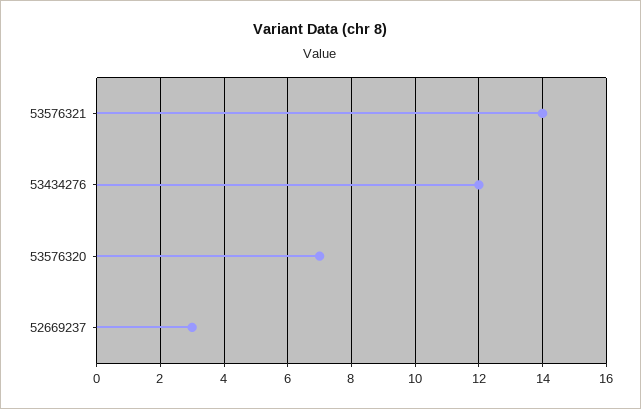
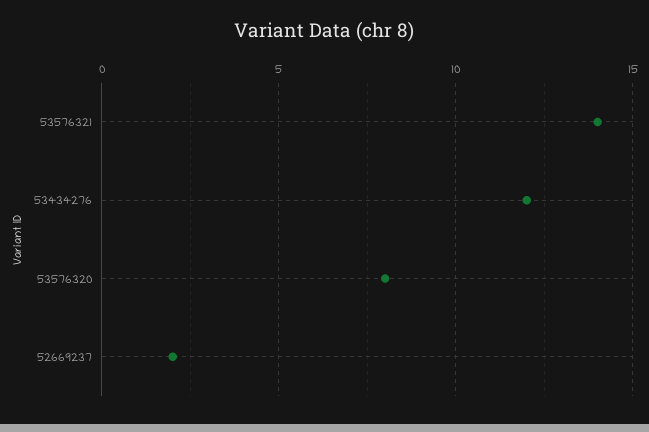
  {
    "53576321": 14,
    "53434276": 12,
-   "53576320": 7,
+   "53576320": 8,
-   "52669237": 3
+   "52669237": 2
  }

